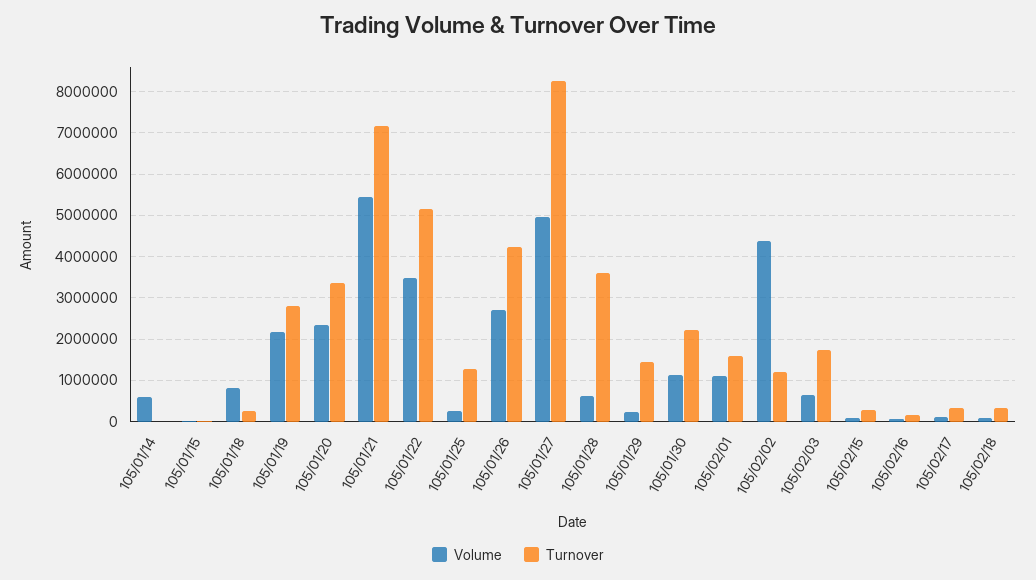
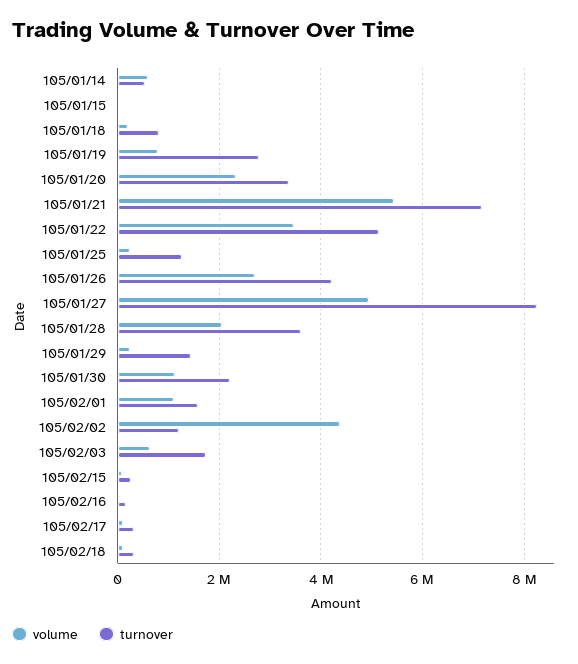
  {
    "Volume": {
      "105/01/14": 600000,
      "105/01/15": 0,
-     "105/01/18": 800000,
+     "105/01/18": 200000,
-     "105/01/19": 2200000,
+     "105/01/19": 800000,
      "105/01/20": 2400000,
      "105/01/21": 5400000,
      "105/01/22": 3400000,
      "105/01/25": 200000,
      "105/01/26": 2800000,
      "105/01/27": 5000000,
-     "105/01/28": 600000,
+     "105/01/28": 2000000,
      "105/01/29": 200000,
      "105/01/30": 1200000,
      "105/02/01": 1200000,
      "105/02/02": 4400000,
      "105/02/03": 600000,
      "105/02/15": 0,
      "105/02/16": 0,
      "105/02/17": 200000,
      "105/02/18": 0
    },
    "Turnover": {
-     "105/01/14": 0,
+     "105/01/14": 600000,
      "105/01/15": 0,
-     "105/01/18": 200000,
+     "105/01/18": 800000,
      "105/01/19": 2800000,
      "105/01/20": 3400000,
      "105/01/21": 7200000,
      "105/01/22": 5200000,
      "105/01/25": 1200000,
      "105/01/26": 4200000,
      "105/01/27": 8200000,
      "105/01/28": 3600000,
      "105/01/29": 1400000,
      "105/01/30": 2200000,
      "105/02/01": 1600000,
      "105/02/02": 1200000,
      "105/02/03": 1800000,
      "105/02/15": 200000,
      "105/02/16": 200000,
      "105/02/17": 400000,
      "105/02/18": 400000
    }
  }

